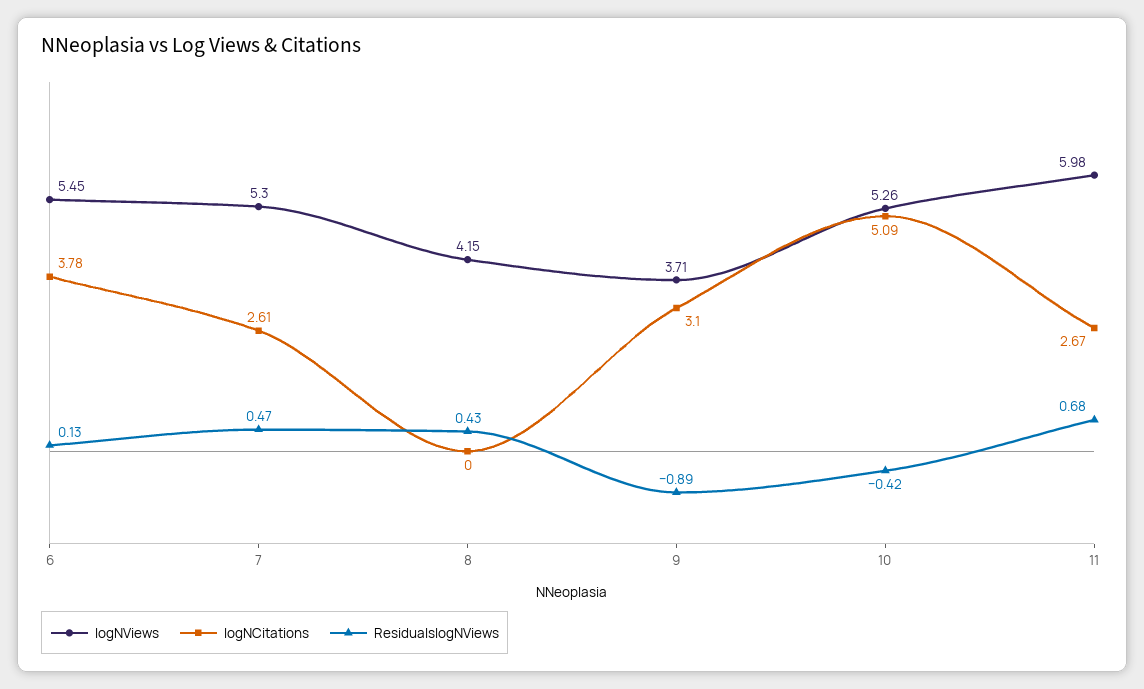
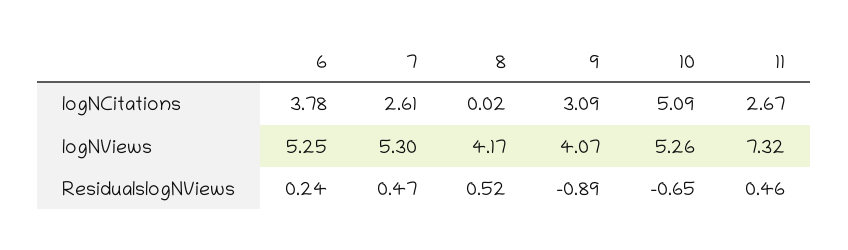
  {
    "logNViews": {
-     "6": 5.45,
+     "6": 5.25,
      "7": 5.3,
-     "8": 4.15,
+     "8": 4.17,
-     "9": 3.71,
+     "9": 4.07,
      "10": 5.26,
-     "11": 5.98
+     "11": 7.32
    },
    "logNCitations": {
      "6": 3.78,
      "7": 2.61,
-     "8": 0,
+     "8": 0.02,
-     "9": 3.1,
+     "9": 3.09,
      "10": 5.09,
      "11": 2.67
    },
    "ResidualslogNViews": {
-     "6": 0.13,
+     "6": 0.24,
      "7": 0.47,
-     "8": 0.43,
+     "8": 0.52,
      "9": -0.89,
-     "10": -0.42,
+     "10": -0.65,
-     "11": 0.68
+     "11": 0.46
    }
  }

